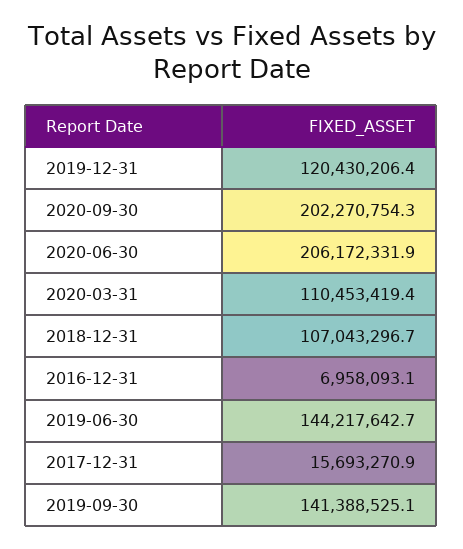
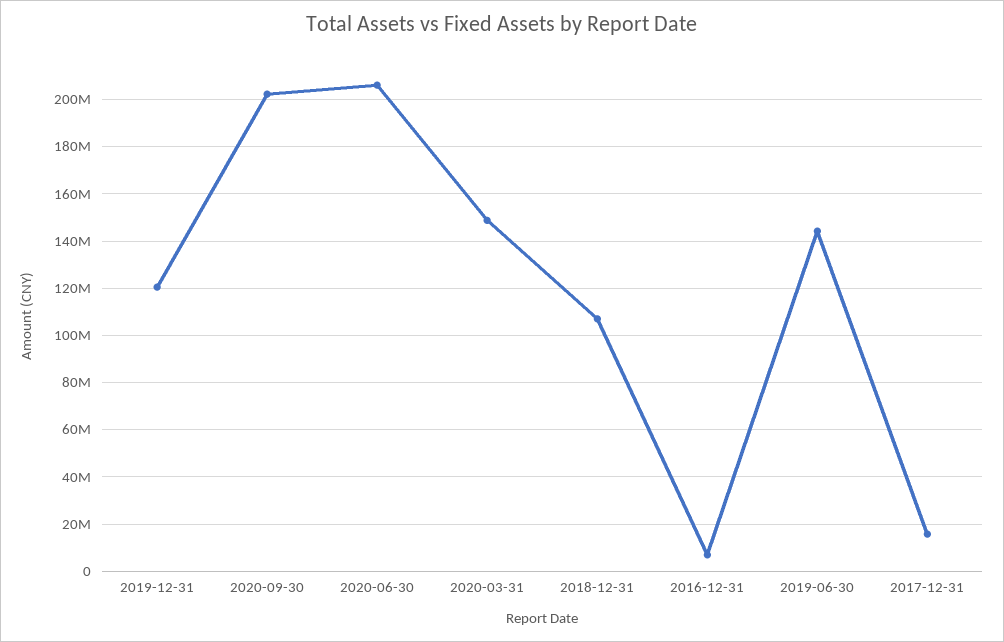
  {
    "2019-12-31": 120430206.4,
    "2020-09-30": 202270754.3,
    "2020-06-30": 206172331.9,
-   "2020-03-31": 110453419.4,
+   "2020-03-31": 150000000,
    "2018-12-31": 107043296.7,
    "2016-12-31": 6958093.1,
    "2019-06-30": 144217642.7,
-   "2017-12-31": 15693270.9,
+   "2017-12-31": 15693270.9
-   "2019-09-30": 141388525.1
  }

